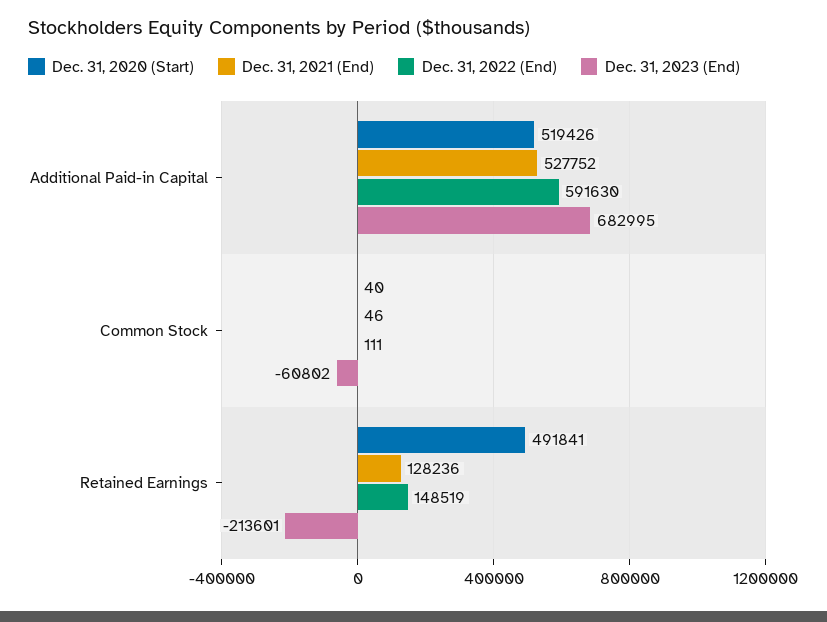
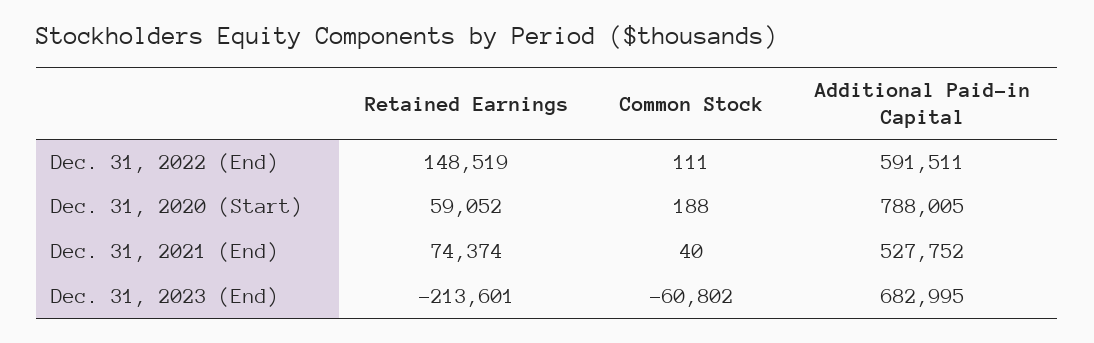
  {
    "Dec. 31, 2020 (Start)": {
-     "Additional Paid-in Capital": 519426,
+     "Additional Paid-in Capital": 788005,
-     "Common Stock": 40,
+     "Common Stock": 188,
-     "Retained Earnings": 491841
+     "Retained Earnings": 59052
    },
    "Dec. 31, 2021 (End)": {
      "Additional Paid-in Capital": 527752,
-     "Common Stock": 46,
+     "Common Stock": 40,
-     "Retained Earnings": 128236
+     "Retained Earnings": 74374
    },
    "Dec. 31, 2022 (End)": {
-     "Additional Paid-in Capital": 591630,
+     "Additional Paid-in Capital": 591511,
      "Common Stock": 111,
      "Retained Earnings": 148519
    },
    "Dec. 31, 2023 (End)": {
      "Additional Paid-in Capital": 682995,
      "Common Stock": -60802,
      "Retained Earnings": -213601
    }
  }

